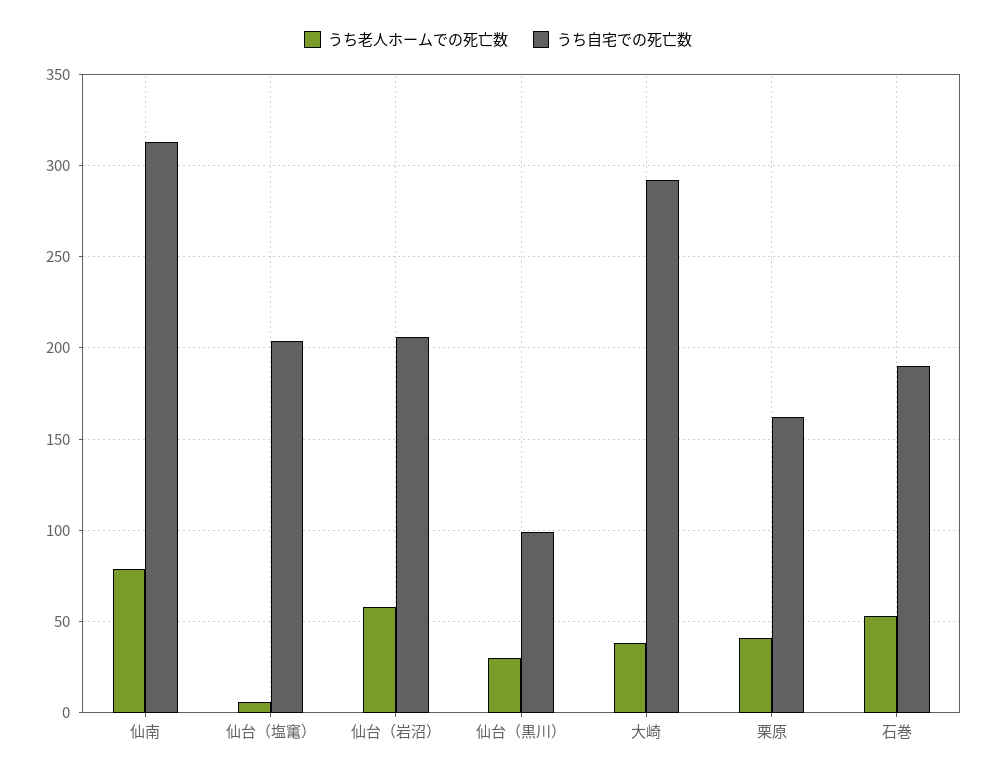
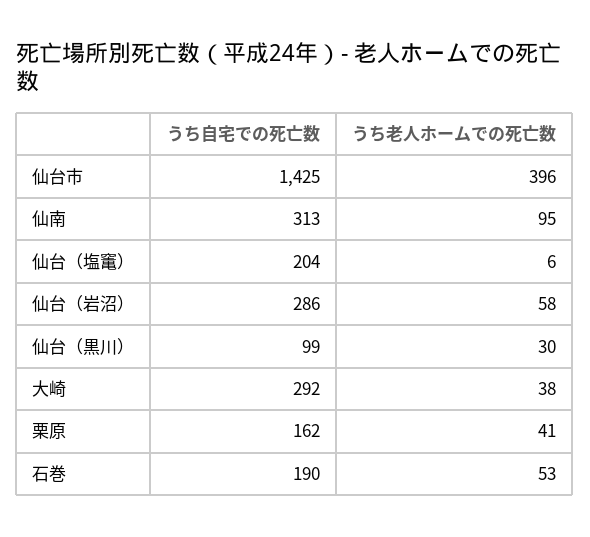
  {
    "うち老人ホームでの死亡数": {
-     "仙南": 80,
+     "仙南": 95,
      "仙台（塩竃）": 6,
      "仙台（岩沼）": 58,
      "仙台（黒川）": 30,
      "大崎": 38,
      "栗原": 41,
-     "石巻": 53
+     "石巻": 53,
+     "仙台市": 396
    },
    "うち自宅での死亡数": {
      "仙南": 313,
      "仙台（塩竃）": 204,
-     "仙台（岩沼）": 205,
+     "仙台（岩沼）": 286,
      "仙台（黒川）": 99,
      "大崎": 292,
      "栗原": 162,
-     "石巻": 190
+     "石巻": 190,
+     "仙台市": 1425
    }
  }

